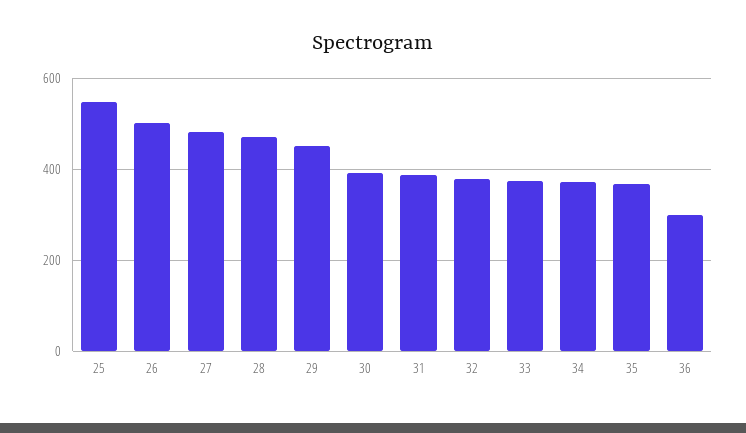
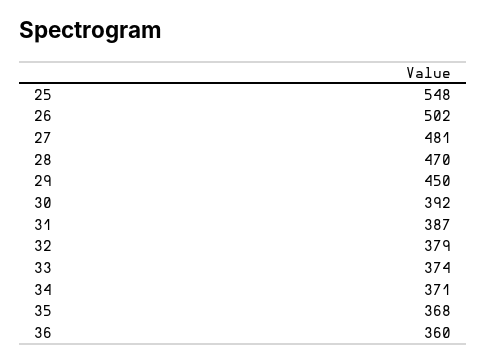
  {
    "25": 548,
    "26": 502,
    "27": 481,
    "28": 470,
    "29": 450,
    "30": 392,
    "31": 387,
    "32": 379,
    "33": 374,
    "34": 371,
    "35": 368,
-   "36": 300
+   "36": 360
  }

